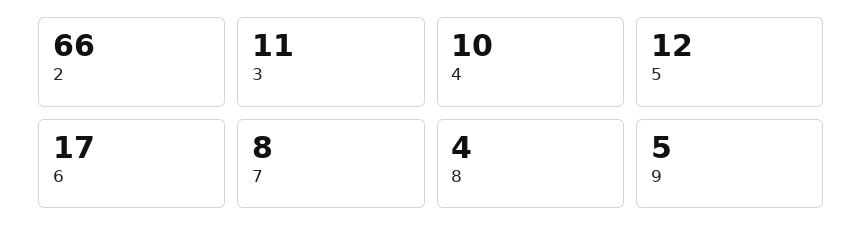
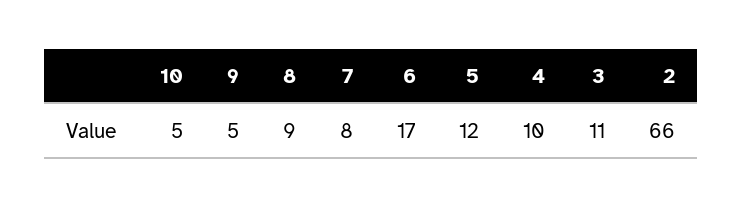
  {
    "2": 66,
    "3": 11,
    "4": 10,
    "5": 12,
    "6": 17,
    "7": 8,
-   "8": 4,
+   "8": 9,
-   "9": 5
+   "9": 5,
+   "10": 5
  }

